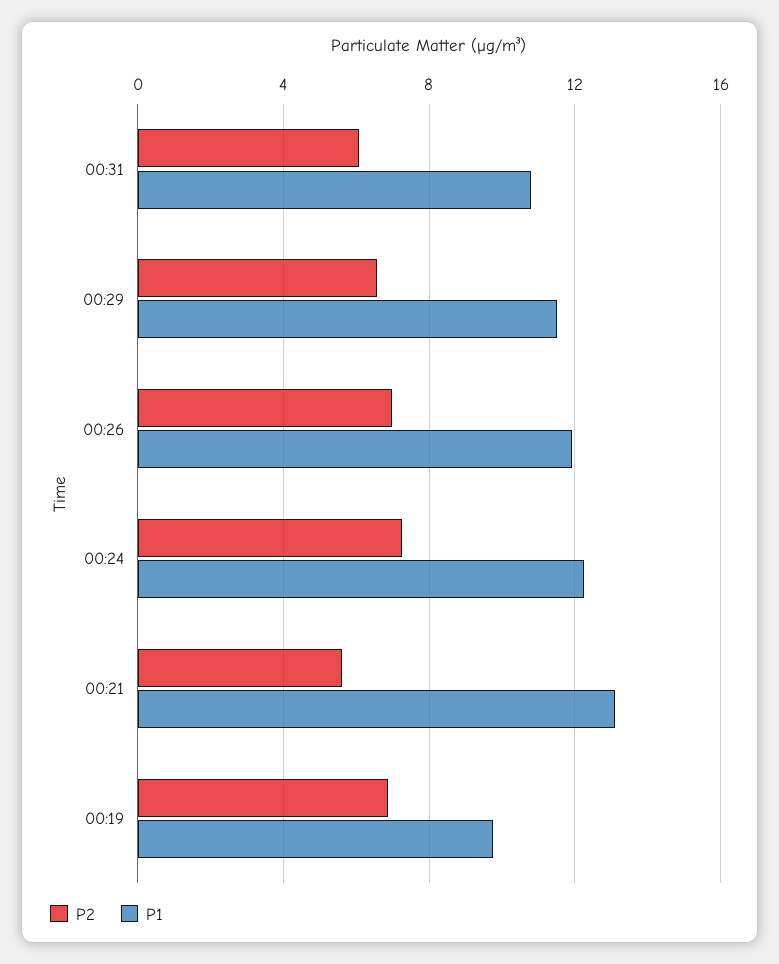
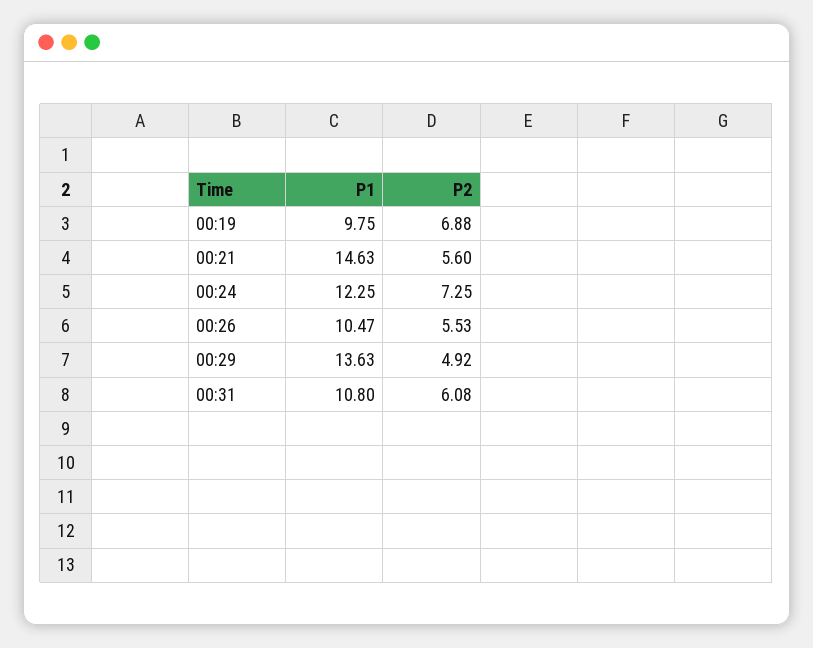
  {
    "P2": {
      "00:31": 6.08,
-     "00:29": 6.5,
+     "00:29": 4.92,
-     "00:26": 7,
+     "00:26": 5.53,
      "00:24": 7.25,
      "00:21": 5.6,
      "00:19": 6.88
    },
    "P1": {
      "00:31": 10.8,
-     "00:29": 11.5,
+     "00:29": 13.63,
-     "00:26": 12,
+     "00:26": 10.47,
      "00:24": 12.25,
-     "00:21": 13,
+     "00:21": 14.63,
      "00:19": 9.75
    }
  }

